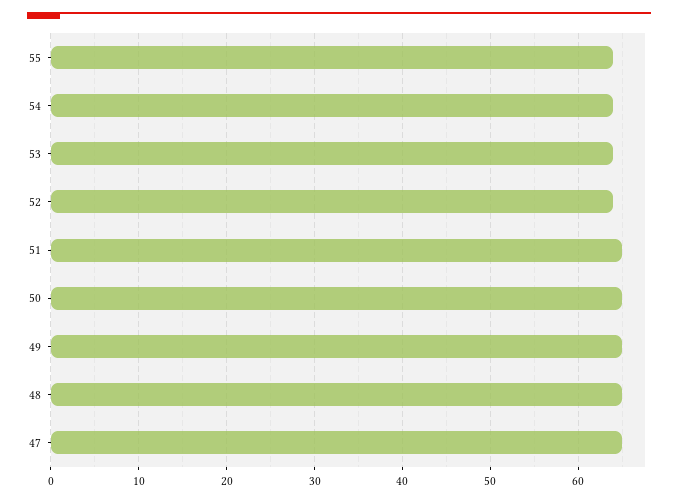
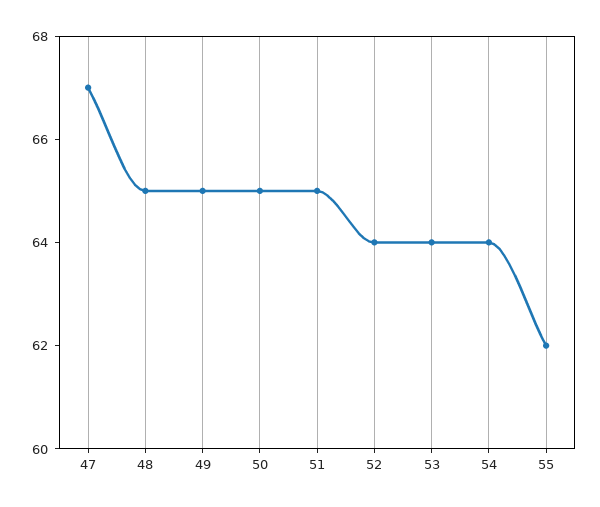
  {
-   "55": 64,
+   "55": 62,
    "54": 64,
    "53": 64,
    "52": 64,
    "51": 65,
    "50": 65,
    "49": 65,
    "48": 65,
-   "47": 65
+   "47": 67
  }

